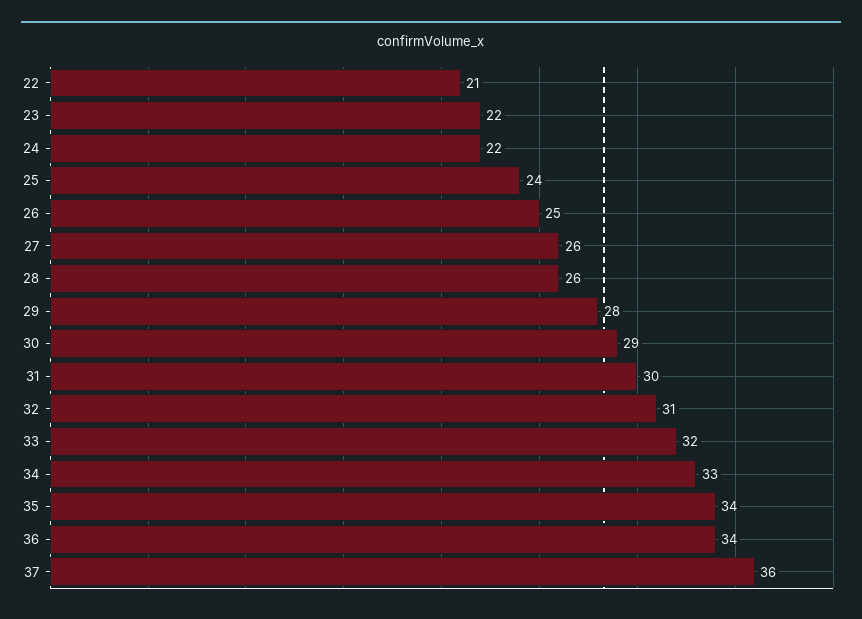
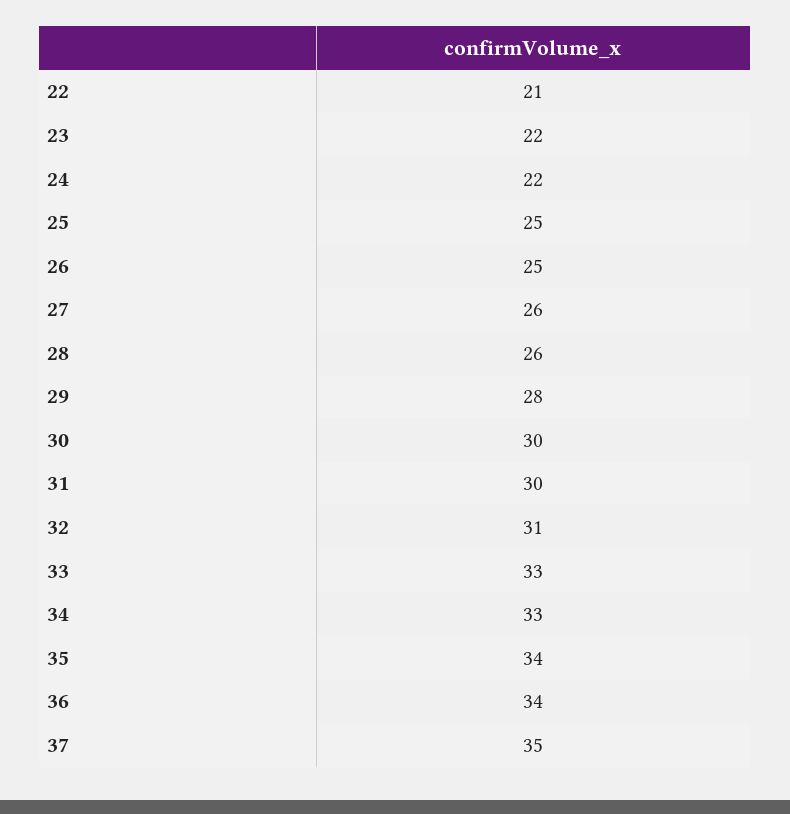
  {
    "22": 21,
    "23": 22,
    "24": 22,
-   "25": 24,
+   "25": 25,
    "26": 25,
    "27": 26,
    "28": 26,
    "29": 28,
-   "30": 29,
+   "30": 30,
    "31": 30,
    "32": 31,
-   "33": 32,
+   "33": 33,
    "34": 33,
    "35": 34,
    "36": 34,
-   "37": 36
+   "37": 35
  }

